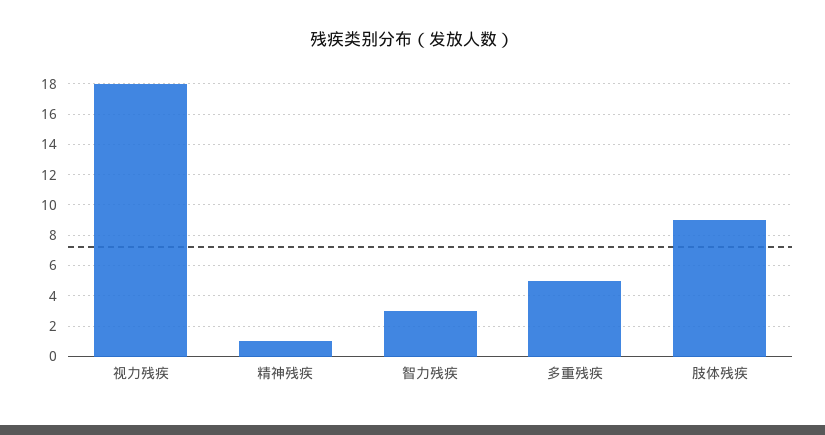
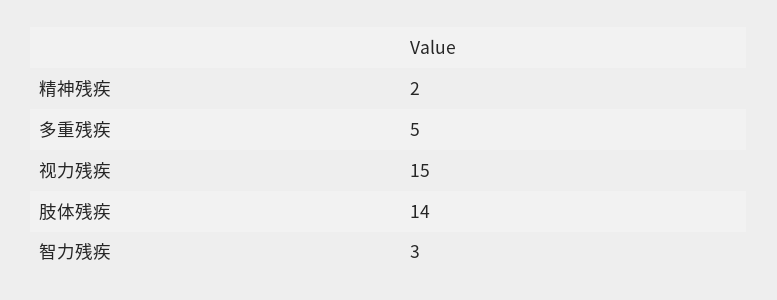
  {
-   "视力残疾": 18,
+   "视力残疾": 15,
-   "精神残疾": 1,
+   "精神残疾": 2,
    "智力残疾": 3,
    "多重残疾": 5,
-   "肢体残疾": 9
+   "肢体残疾": 14
  }

